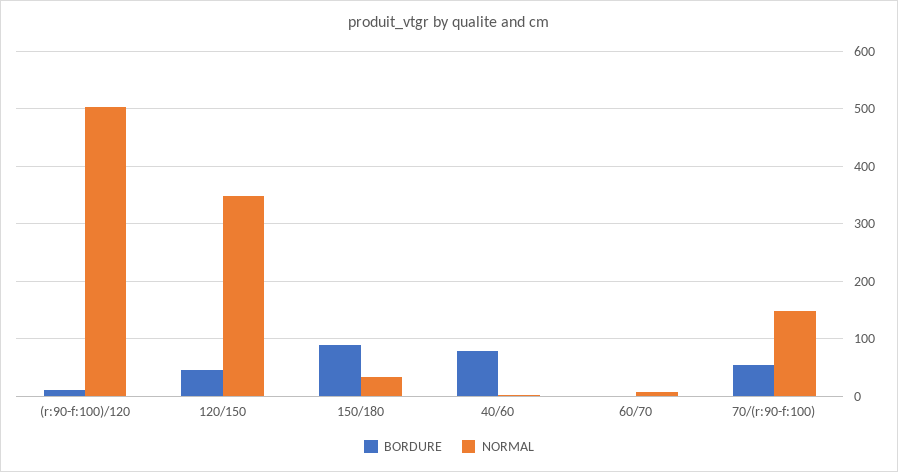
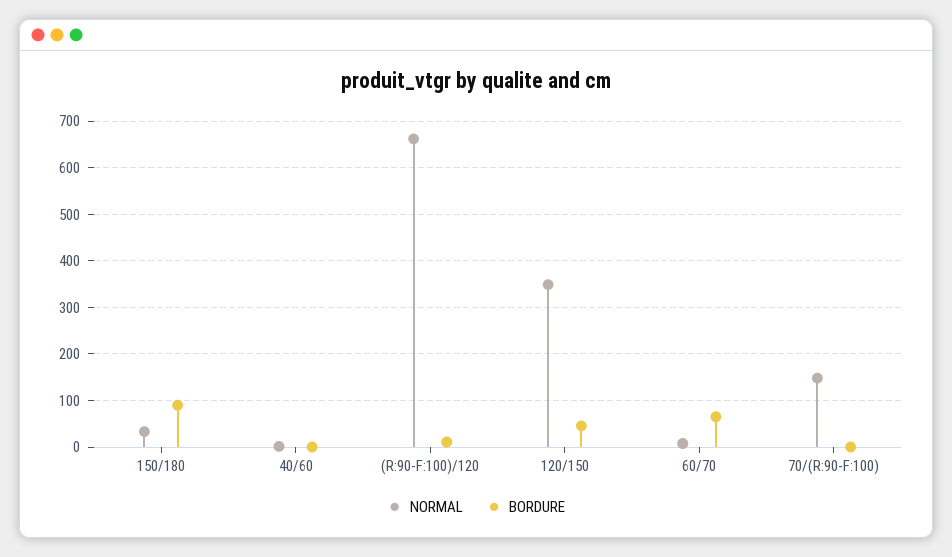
  {
    "BORDURE": {
      "(r:90-f:100)/120": 20,
      "120/150": 40,
      "150/180": 80,
-     "40/60": 80,
+     "40/60": 0,
-     "60/70": 0,
+     "60/70": 60,
-     "70/(r:90-f:100)": 60
+     "70/(r:90-f:100)": 0
    },
    "NORMAL": {
-     "(r:90-f:100)/120": 500,
+     "(r:90-f:100)/120": 660,
      "120/150": 340,
      "150/180": 40,
      "40/60": 0,
      "60/70": 0,
      "70/(r:90-f:100)": 140
    }
  }

